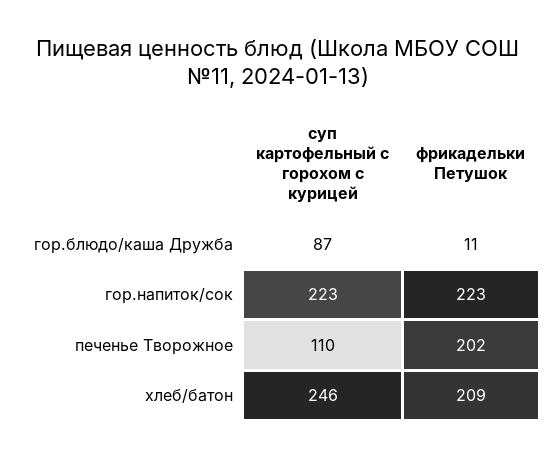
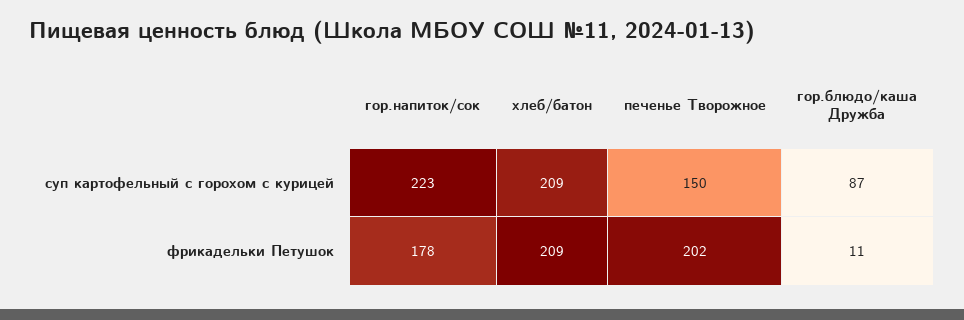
  {
    "суп картофельный с горохом с курицей": {
      "гор.блюдо/каша Дружба": 87,
      "гор.напиток/сок": 223,
-     "печенье Творожное": 110,
+     "печенье Творожное": 150,
-     "хлеб/батон": 246
+     "хлеб/батон": 209
    },
    "фрикадельки Петушок": {
      "гор.блюдо/каша Дружба": 11,
-     "гор.напиток/сок": 223,
+     "гор.напиток/сок": 178,
      "печенье Творожное": 202,
      "хлеб/батон": 209
    }
  }

